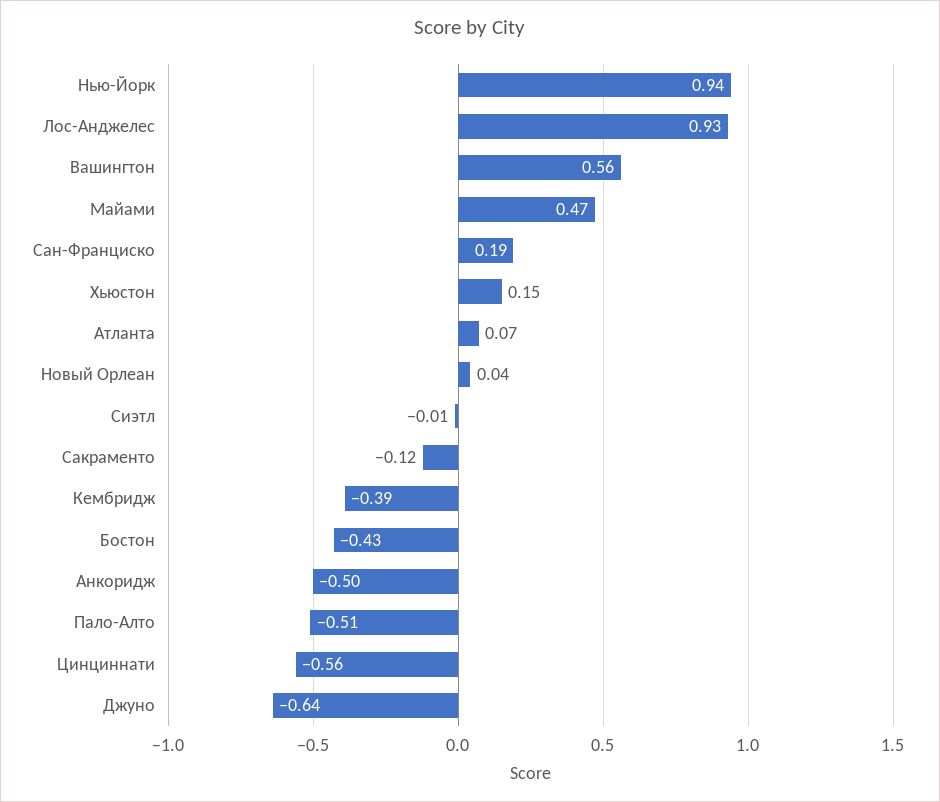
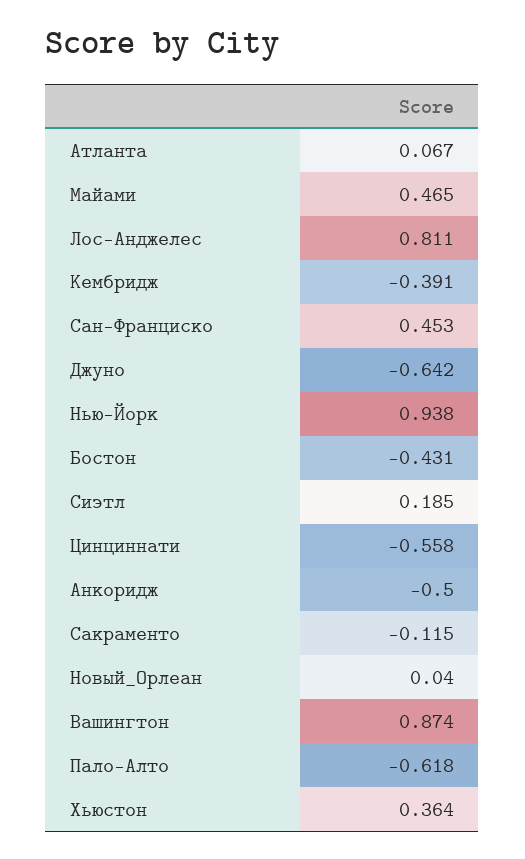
  {
    "Нью-Йорк": 0.938,
-   "Лос-Анджелес": 0.93,
+   "Лос-Анджелес": 0.811,
-   "Вашингтон": 0.56,
+   "Вашингтон": 0.874,
    "Майами": 0.465,
-   "Сан-Франциско": 0.19,
+   "Сан-Франциско": 0.453,
-   "Хьюстон": 0.15,
+   "Хьюстон": 0.364,
    "Атланта": 0.067,
    "Новый Орлеан": 0.04,
-   "Сиэтл": -0.01,
+   "Сиэтл": 0.185,
    "Сакраменто": -0.115,
    "Кембридж": -0.391,
    "Бостон": -0.431,
    "Анкоридж": -0.5,
-   "Пало-Алто": -0.51,
+   "Пало-Алто": -0.618,
    "Цинциннати": -0.558,
    "Джуно": -0.642
  }

